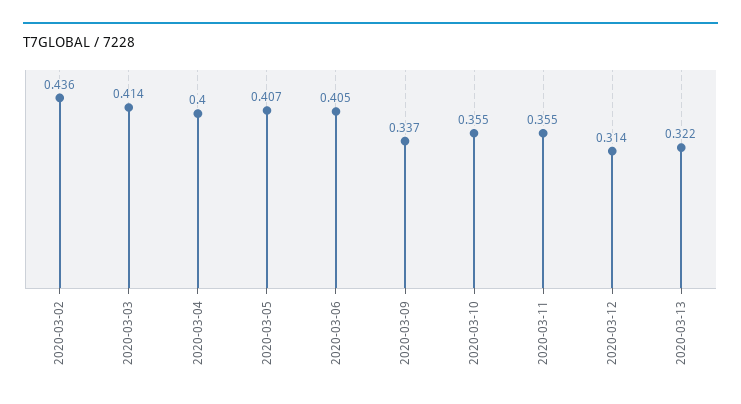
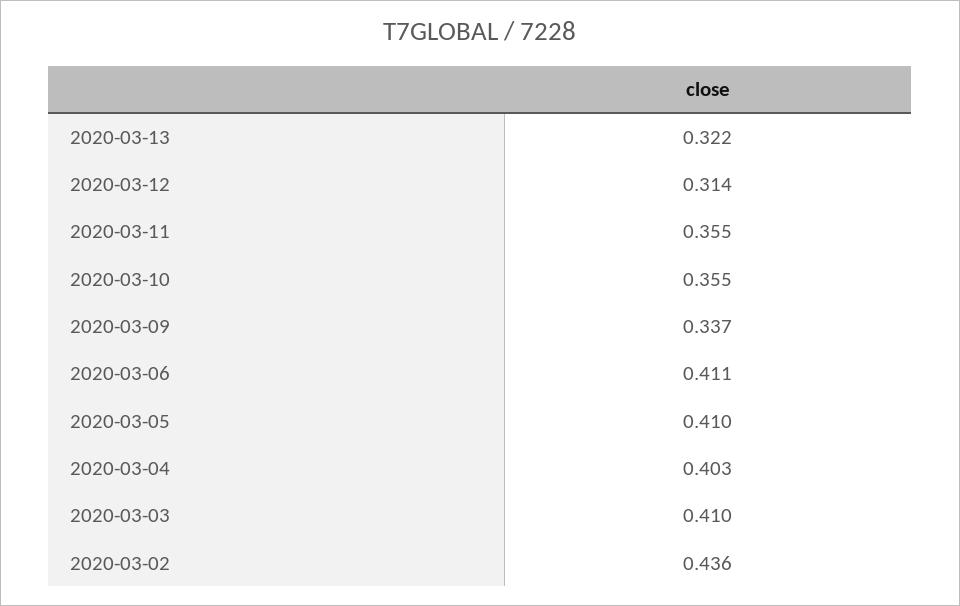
  {
    "2020-03-02": 0.436,
-   "2020-03-03": 0.414,
+   "2020-03-03": 0.41,
-   "2020-03-04": 0.4,
+   "2020-03-04": 0.403,
-   "2020-03-05": 0.407,
+   "2020-03-05": 0.41,
-   "2020-03-06": 0.405,
+   "2020-03-06": 0.411,
    "2020-03-09": 0.337,
    "2020-03-10": 0.355,
    "2020-03-11": 0.355,
    "2020-03-12": 0.314,
    "2020-03-13": 0.322
  }

